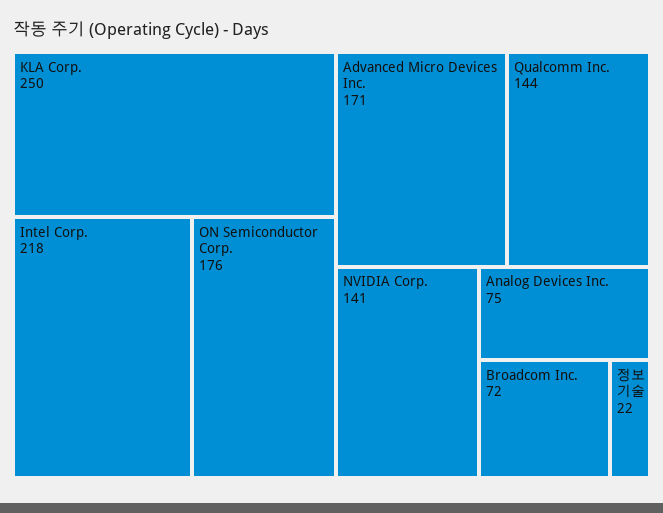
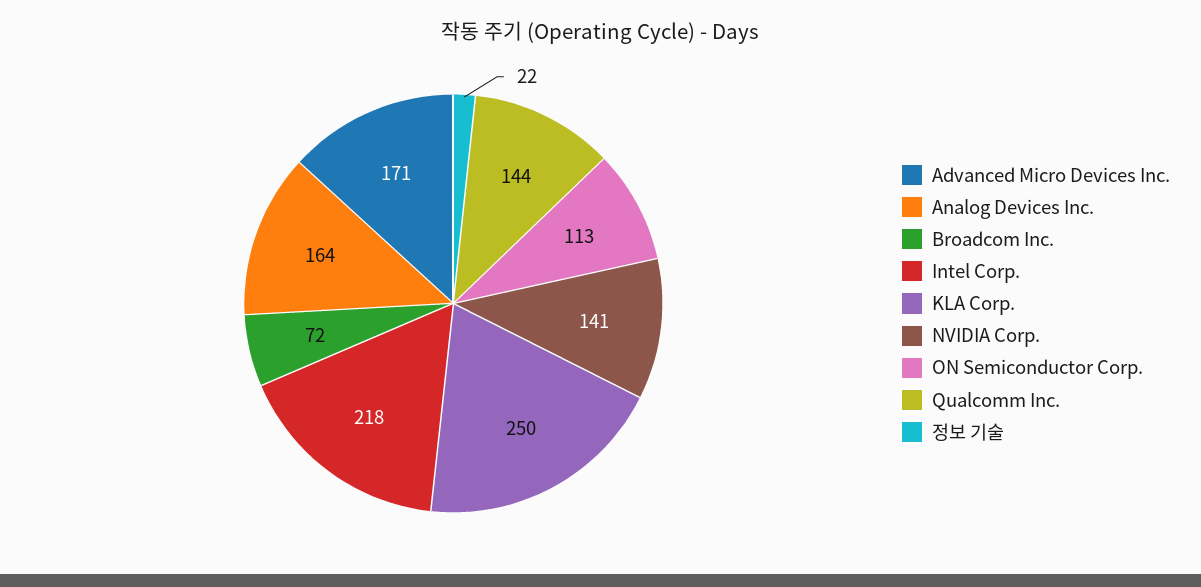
  {
    "KLA Corp.": 250,
    "Intel Corp.": 218,
-   "ON Semiconductor Corp.": 176,
+   "ON Semiconductor Corp.": 113,
    "Advanced Micro Devices Inc.": 171,
    "Qualcomm Inc.": 144,
    "NVIDIA Corp.": 141,
-   "Analog Devices Inc.": 75,
+   "Analog Devices Inc.": 164,
    "Broadcom Inc.": 72,
    "정보 기술": 22
  }

